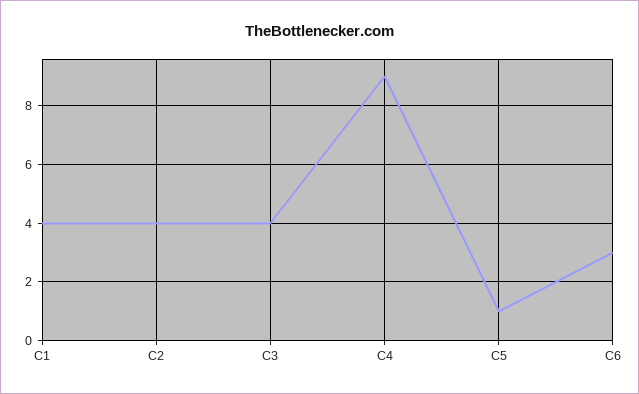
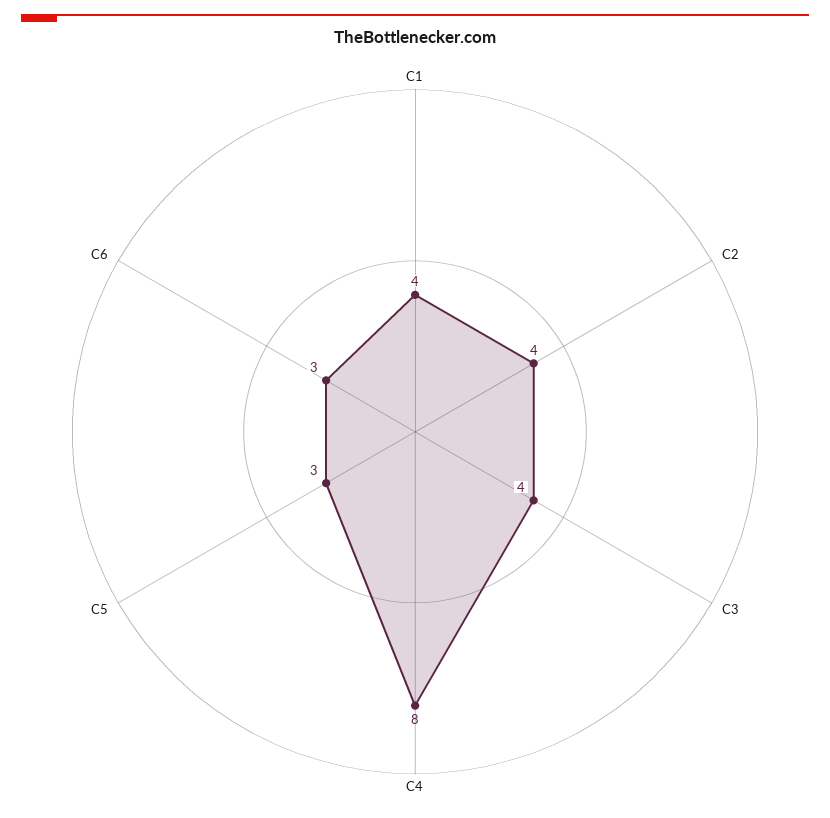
  {
    "C1": 4,
    "C2": 4,
    "C3": 4,
-   "C4": 9,
+   "C4": 8,
-   "C5": 1,
+   "C5": 3,
    "C6": 3
  }

